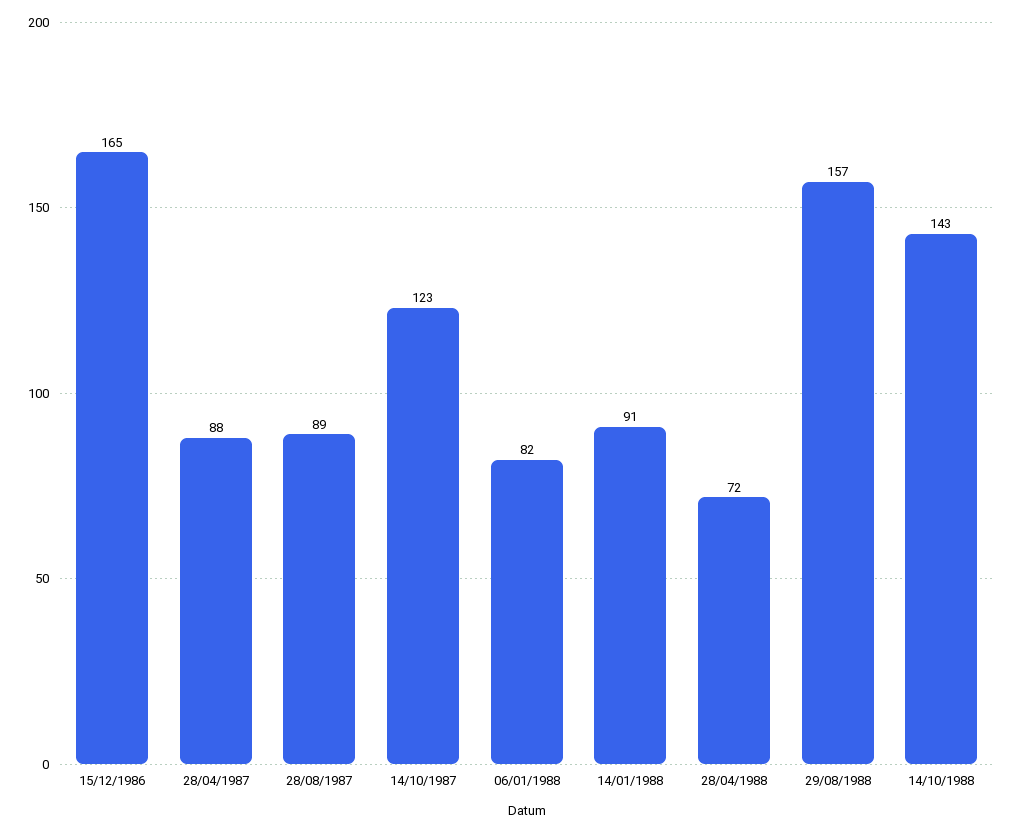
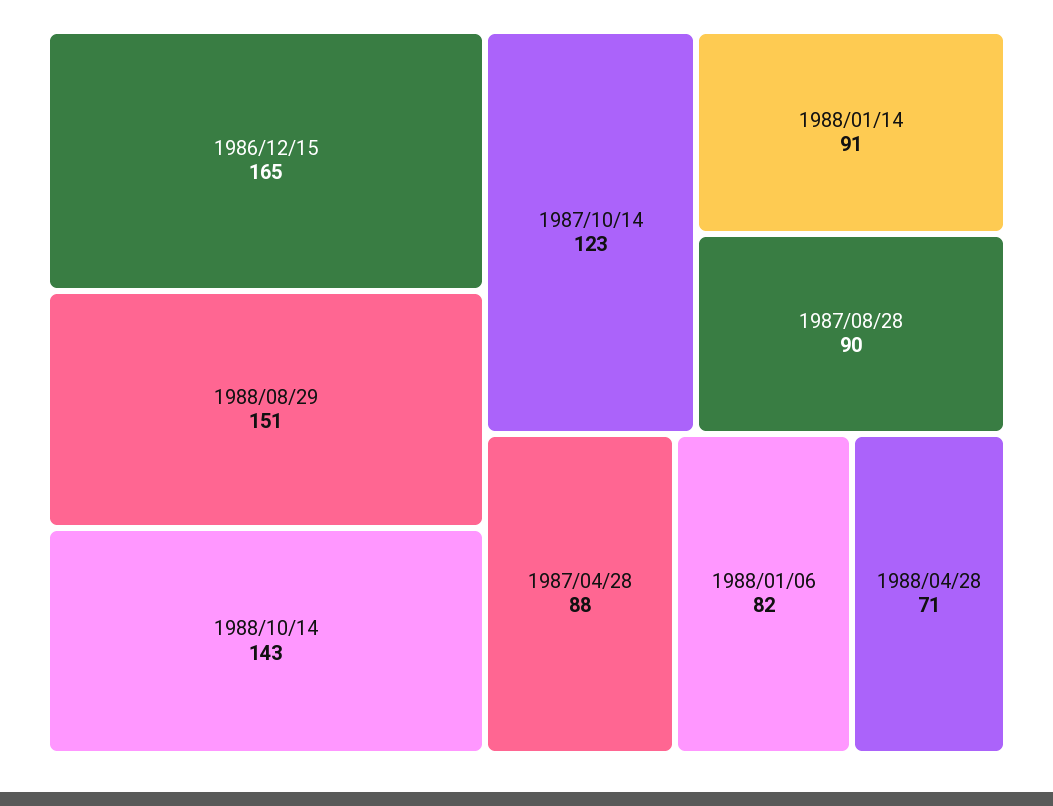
  {
    "15/12/1986": 165,
    "28/04/1987": 88,
-   "28/08/1987": 89,
+   "28/08/1987": 90,
    "14/10/1987": 123,
    "06/01/1988": 82,
    "14/01/1988": 91,
-   "28/04/1988": 72,
+   "28/04/1988": 71,
-   "29/08/1988": 157,
+   "29/08/1988": 151,
    "14/10/1988": 143
  }

